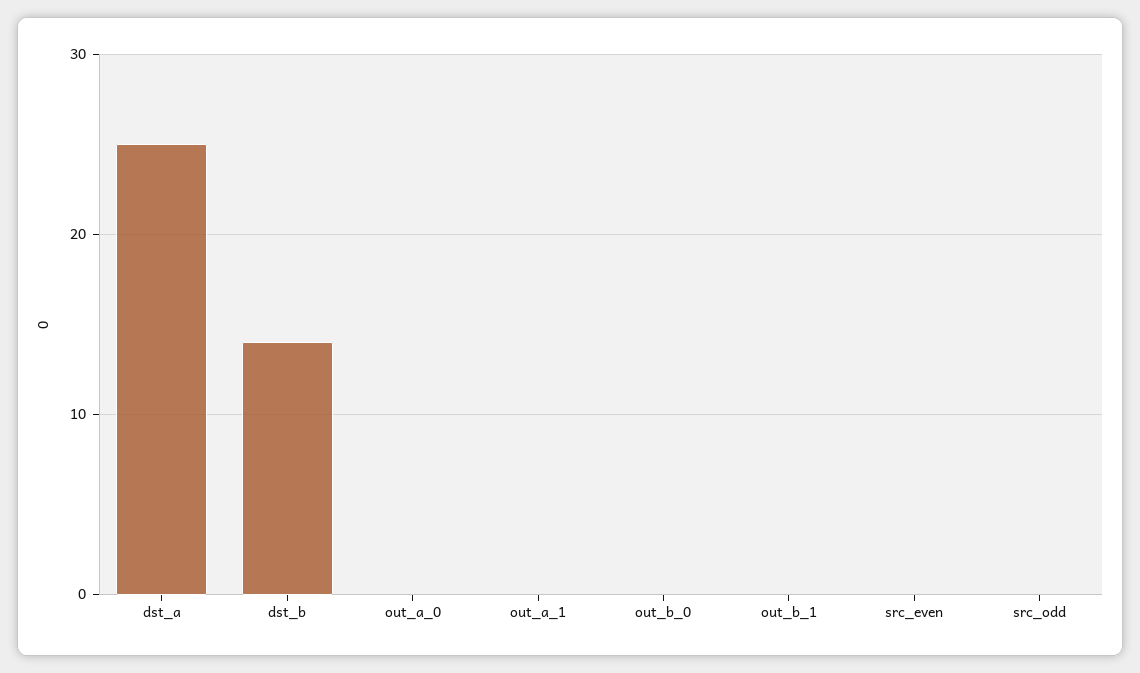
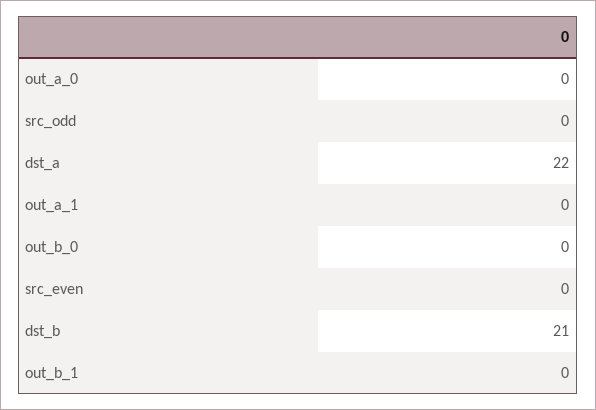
  {
-   "dst_a": 25,
+   "dst_a": 22,
-   "dst_b": 14,
+   "dst_b": 21,
    "out_a_0": 0,
    "out_a_1": 0,
    "out_b_0": 0,
    "out_b_1": 0,
    "src_even": 0,
    "src_odd": 0
  }

